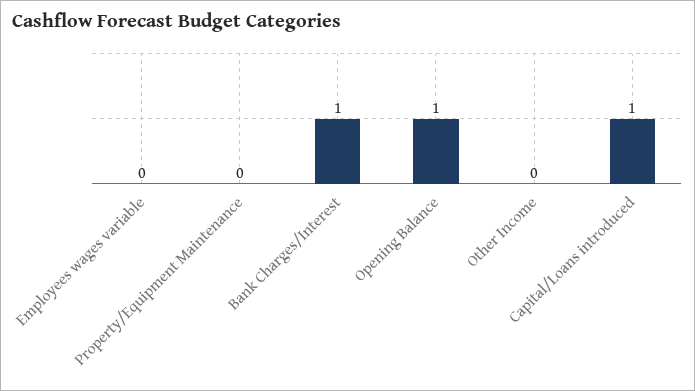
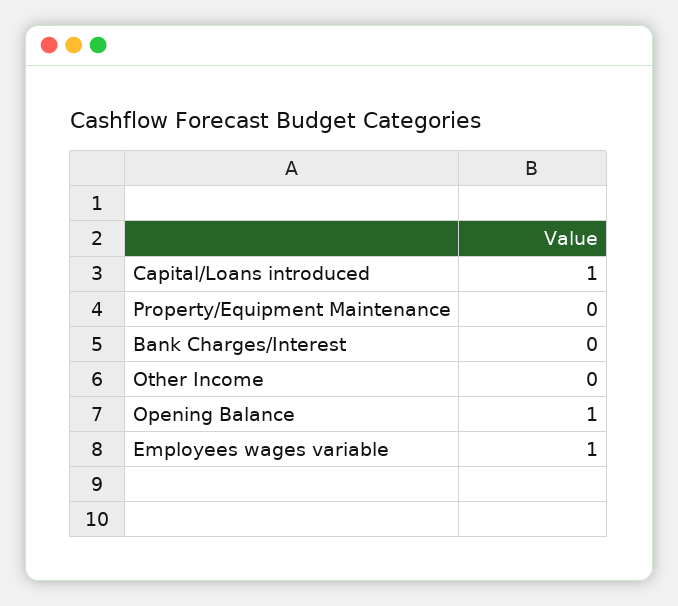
  {
-   "Employees wages variable": 0,
+   "Employees wages variable": 1,
    "Property/Equipment Maintenance": 0,
-   "Bank Charges/Interest": 1,
+   "Bank Charges/Interest": 0,
    "Opening Balance": 1,
    "Other Income": 0,
    "Capital/Loans introduced": 1
  }

